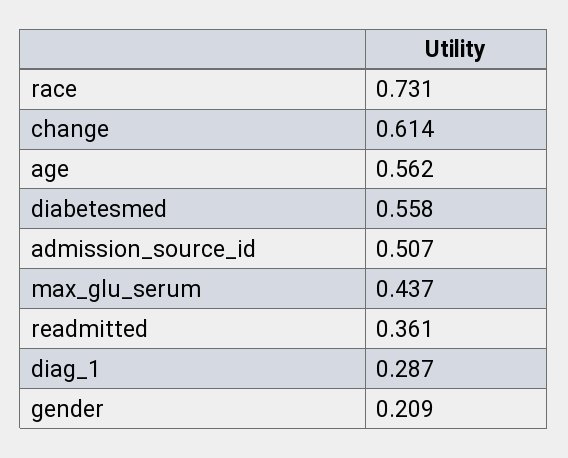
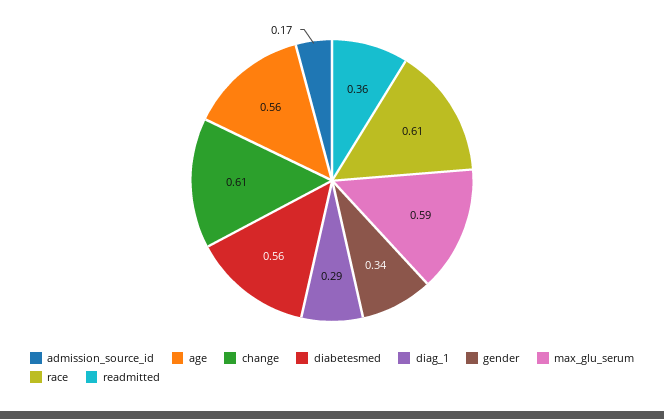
  {
-   "race": 0.731,
+   "race": 0.61,
    "change": 0.614,
    "age": 0.562,
    "diabetesmed": 0.558,
-   "admission_source_id": 0.507,
+   "admission_source_id": 0.17,
-   "max_glu_serum": 0.437,
+   "max_glu_serum": 0.59,
    "readmitted": 0.361,
    "diag_1": 0.287,
-   "gender": 0.209
+   "gender": 0.34
  }

